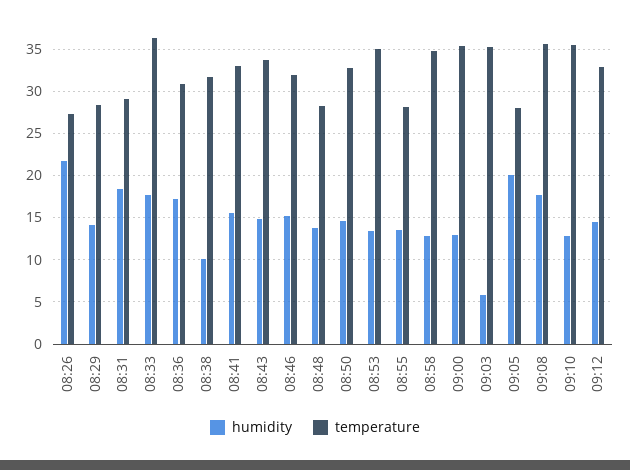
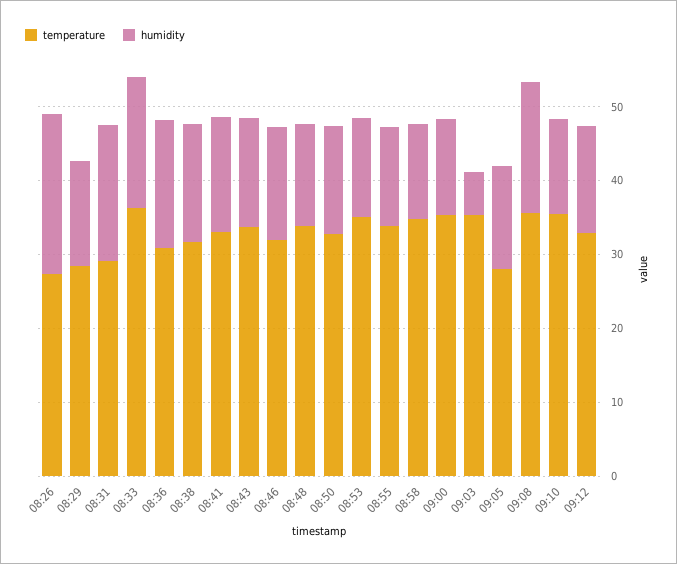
  {
    "humidity": {
      "08:26": 22,
      "08:29": 14,
      "08:31": 18,
      "08:33": 18,
      "08:36": 17,
-     "08:38": 10,
+     "08:38": 16,
      "08:41": 16,
      "08:43": 15,
      "08:46": 15,
      "08:48": 14,
      "08:50": 15,
      "08:53": 13,
      "08:55": 14,
      "08:58": 13,
      "09:00": 13,
      "09:03": 6,
-     "09:05": 20,
+     "09:05": 14,
      "09:08": 18,
      "09:10": 13,
      "09:12": 15
    },
    "temperature": {
      "08:26": 27,
      "08:29": 28,
      "08:31": 29,
      "08:33": 36,
      "08:36": 31,
      "08:38": 32,
      "08:41": 33,
      "08:43": 34,
      "08:46": 32,
-     "08:48": 28,
+     "08:48": 34,
      "08:50": 33,
      "08:53": 35,
-     "08:55": 28,
+     "08:55": 34,
      "08:58": 35,
      "09:00": 35,
      "09:03": 35,
      "09:05": 28,
      "09:08": 36,
      "09:10": 36,
      "09:12": 33
    }
  }

